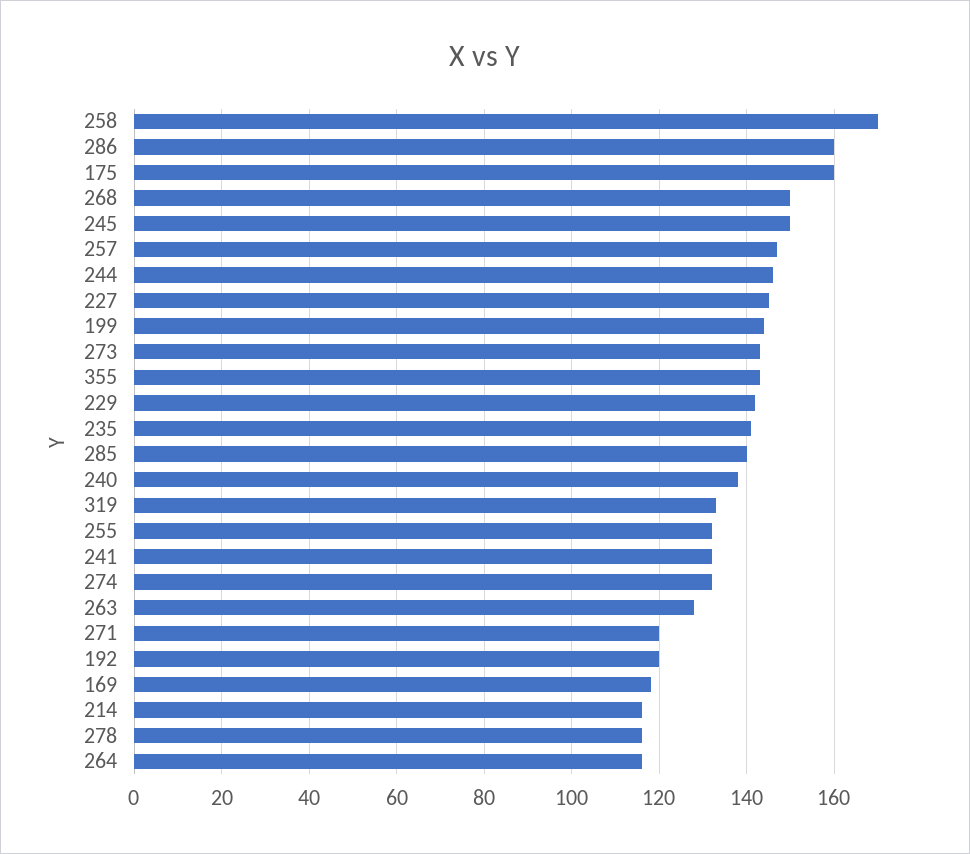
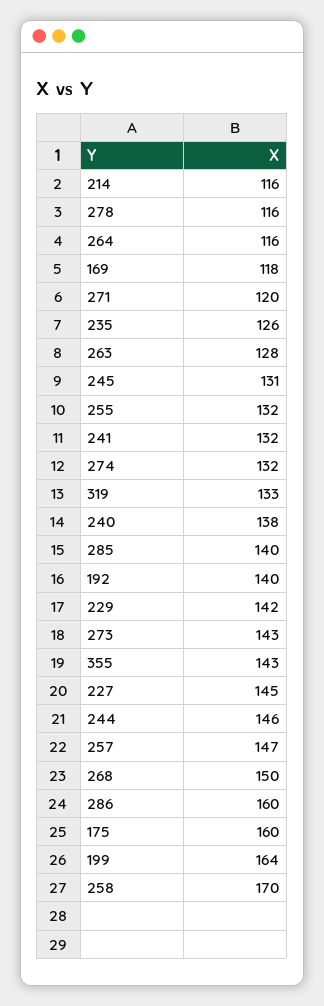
  {
    "258": 170,
    "286": 160,
    "175": 160,
    "268": 150,
-   "245": 150,
+   "245": 131,
    "257": 147,
    "244": 146,
    "227": 145,
-   "199": 145,
+   "199": 164,
    "273": 143,
    "355": 143,
    "229": 142,
-   "235": 140,
+   "235": 126,
    "285": 140,
    "240": 138,
    "319": 133,
    "255": 132,
    "241": 132,
    "274": 132,
    "263": 128,
    "271": 120,
-   "192": 120,
+   "192": 140,
    "169": 118,
    "214": 116,
    "278": 116,
    "264": 116
  }

